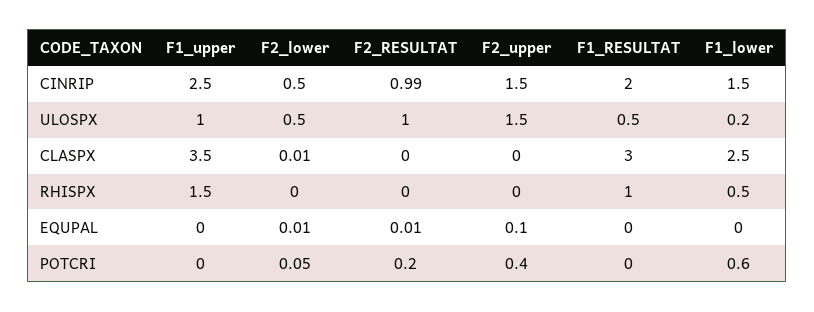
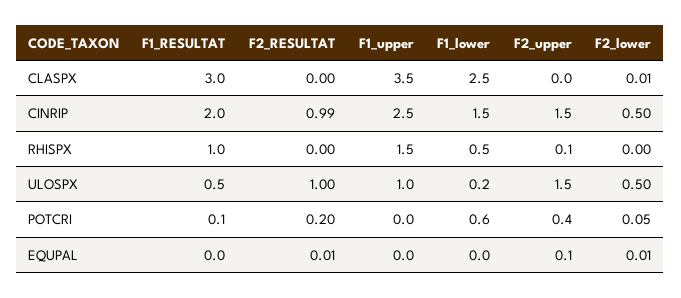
  {
    "F1_upper": {
      "CINRIP": 2.5,
      "ULOSPX": 1,
      "CLASPX": 3.5,
      "RHISPX": 1.5,
      "EQUPAL": 0,
      "POTCRI": 0
    },
    "F2_lower": {
      "CINRIP": 0.5,
      "ULOSPX": 0.5,
      "CLASPX": 0.01,
      "RHISPX": 0,
      "EQUPAL": 0.01,
      "POTCRI": 0.05
    },
    "F2_RESULTAT": {
      "CINRIP": 0.99,
      "ULOSPX": 1,
      "CLASPX": 0,
      "RHISPX": 0,
      "EQUPAL": 0.01,
      "POTCRI": 0.2
    },
    "F2_upper": {
      "CINRIP": 1.5,
      "ULOSPX": 1.5,
      "CLASPX": 0,
-     "RHISPX": 0,
+     "RHISPX": 0.1,
      "EQUPAL": 0.1,
      "POTCRI": 0.4
    },
    "F1_RESULTAT": {
      "CINRIP": 2,
      "ULOSPX": 0.5,
      "CLASPX": 3,
      "RHISPX": 1,
      "EQUPAL": 0,
-     "POTCRI": 0
+     "POTCRI": 0.1
    },
    "F1_lower": {
      "CINRIP": 1.5,
      "ULOSPX": 0.2,
      "CLASPX": 2.5,
      "RHISPX": 0.5,
      "EQUPAL": 0,
      "POTCRI": 0.6
    }
  }

